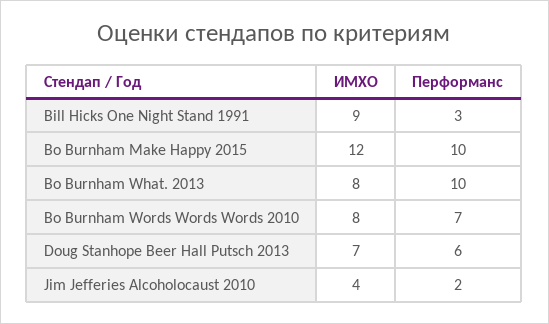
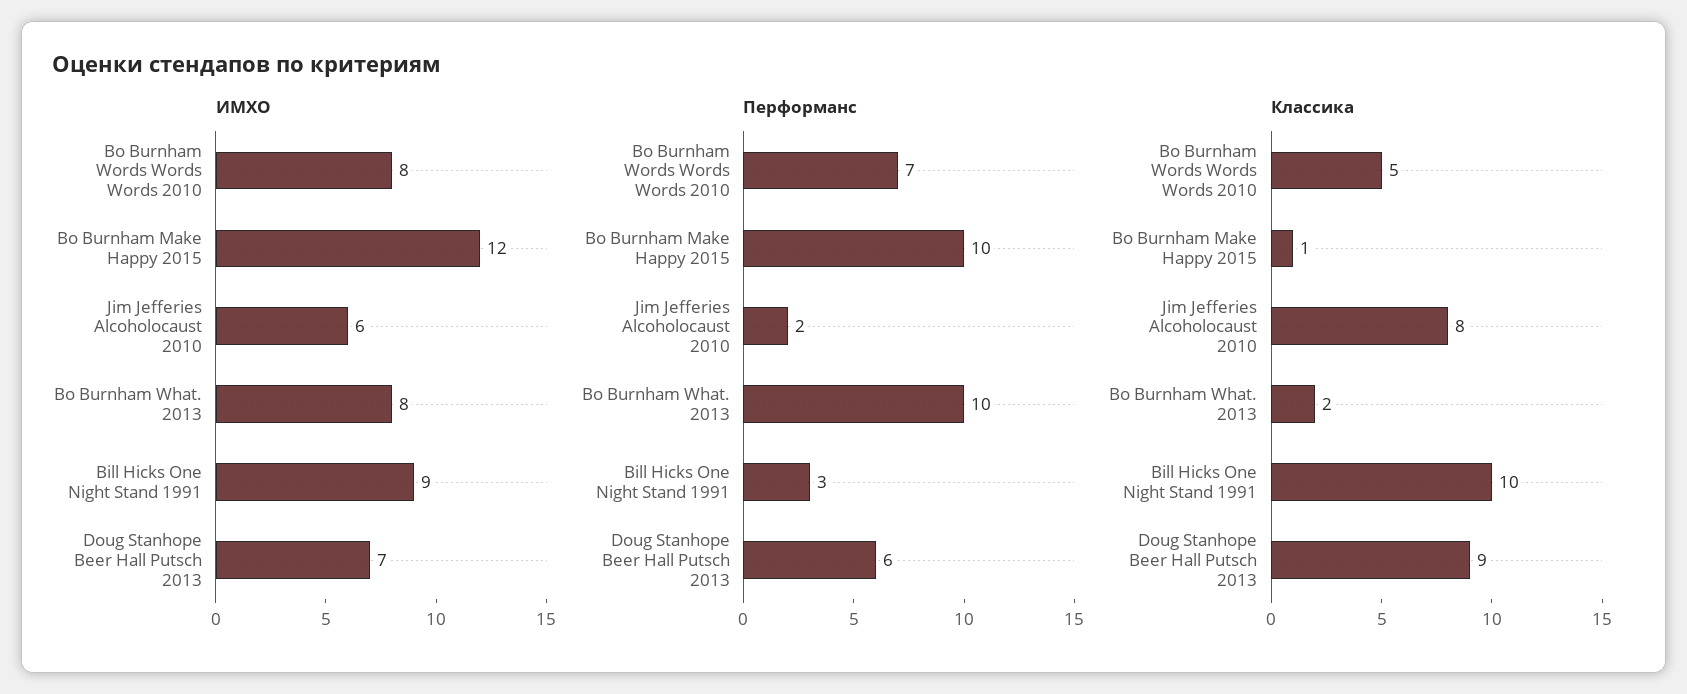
  {
    "ИМХО": {
      "Bill Hicks One Night Stand 1991": 9,
      "Bo Burnham Make Happy 2015": 12,
      "Bo Burnham What. 2013": 8,
      "Bo Burnham Words Words Words 2010": 8,
      "Doug Stanhope Beer Hall Putsch 2013": 7,
-     "Jim Jefferies Alcoholocaust 2010": 4
+     "Jim Jefferies Alcoholocaust 2010": 6
    },
    "Перформанс": {
      "Bill Hicks One Night Stand 1991": 3,
      "Bo Burnham Make Happy 2015": 10,
      "Bo Burnham What. 2013": 10,
      "Bo Burnham Words Words Words 2010": 7,
      "Doug Stanhope Beer Hall Putsch 2013": 6,
      "Jim Jefferies Alcoholocaust 2010": 2
-   }
+   },
+   "Классика": {
+     "Bo Burnham Words Words Words 2010": 5,
+     "Bo Burnham Make Happy 2015": 1,
+     "Jim Jefferies Alcoholocaust 2010": 8,
+     "Bo Burnham What. 2013": 2,
+     "Bill Hicks One Night Stand 1991": 10,
+     "Doug Stanhope Beer Hall Putsch 2013": 9
+   }
  }

